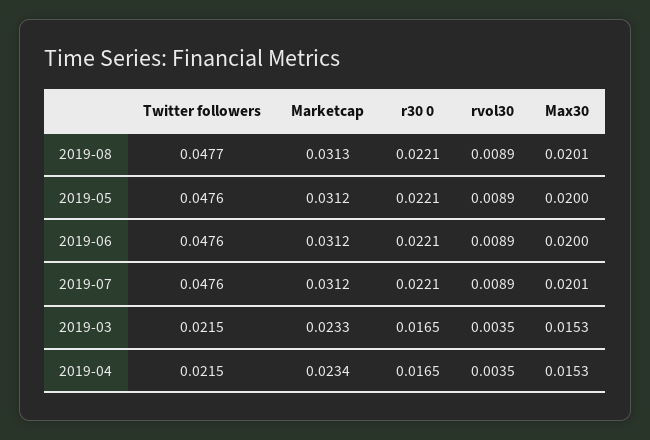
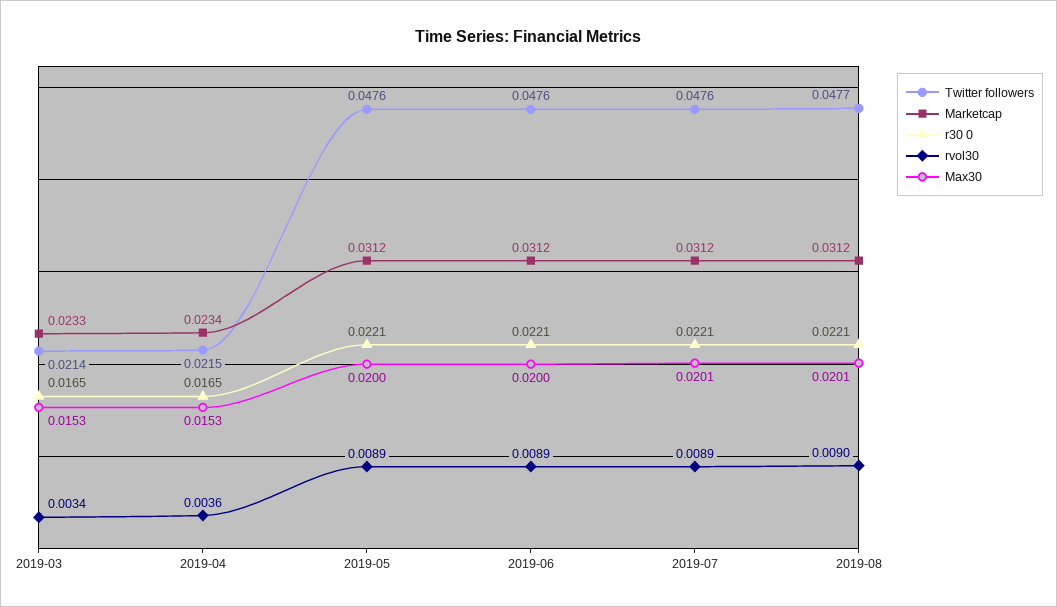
  {
    "Twitter followers": {
      "2019-08": 0.0477,
      "2019-05": 0.0476,
      "2019-06": 0.0476,
      "2019-07": 0.0476,
-     "2019-03": 0.0215,
+     "2019-03": 0.0214,
      "2019-04": 0.0215
    },
    "Marketcap": {
-     "2019-08": 0.0313,
+     "2019-08": 0.0312,
      "2019-05": 0.0312,
      "2019-06": 0.0312,
      "2019-07": 0.0312,
      "2019-03": 0.0233,
      "2019-04": 0.0234
    },
    "r30 0": {
      "2019-08": 0.0221,
      "2019-05": 0.0221,
      "2019-06": 0.0221,
      "2019-07": 0.0221,
      "2019-03": 0.0165,
      "2019-04": 0.0165
    },
    "rvol30": {
-     "2019-08": 0.0089,
+     "2019-08": 0.009,
      "2019-05": 0.0089,
      "2019-06": 0.0089,
      "2019-07": 0.0089,
-     "2019-03": 0.0035,
+     "2019-03": 0.0034,
-     "2019-04": 0.0035
+     "2019-04": 0.0036
    },
    "Max30": {
      "2019-08": 0.0201,
      "2019-05": 0.02,
      "2019-06": 0.02,
      "2019-07": 0.0201,
      "2019-03": 0.0153,
      "2019-04": 0.0153
    }
  }

